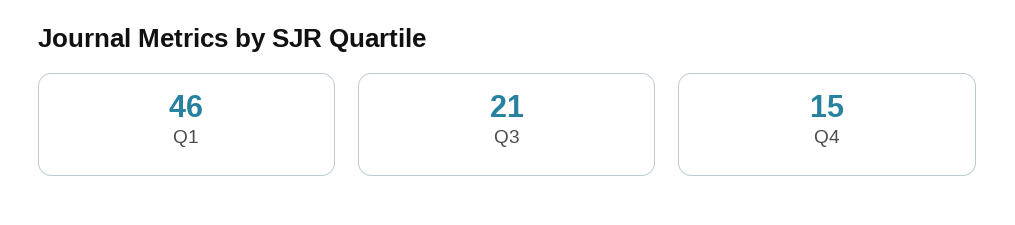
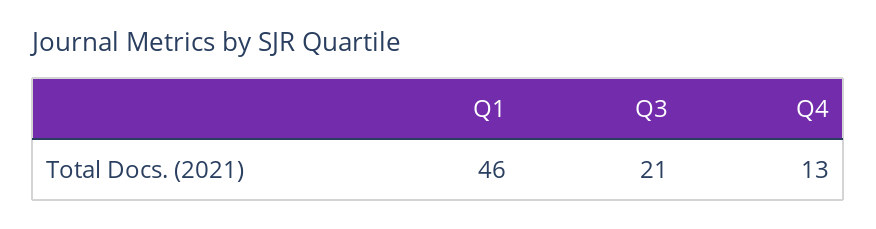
  {
    "Q1": 46,
    "Q3": 21,
-   "Q4": 15
+   "Q4": 13
  }

